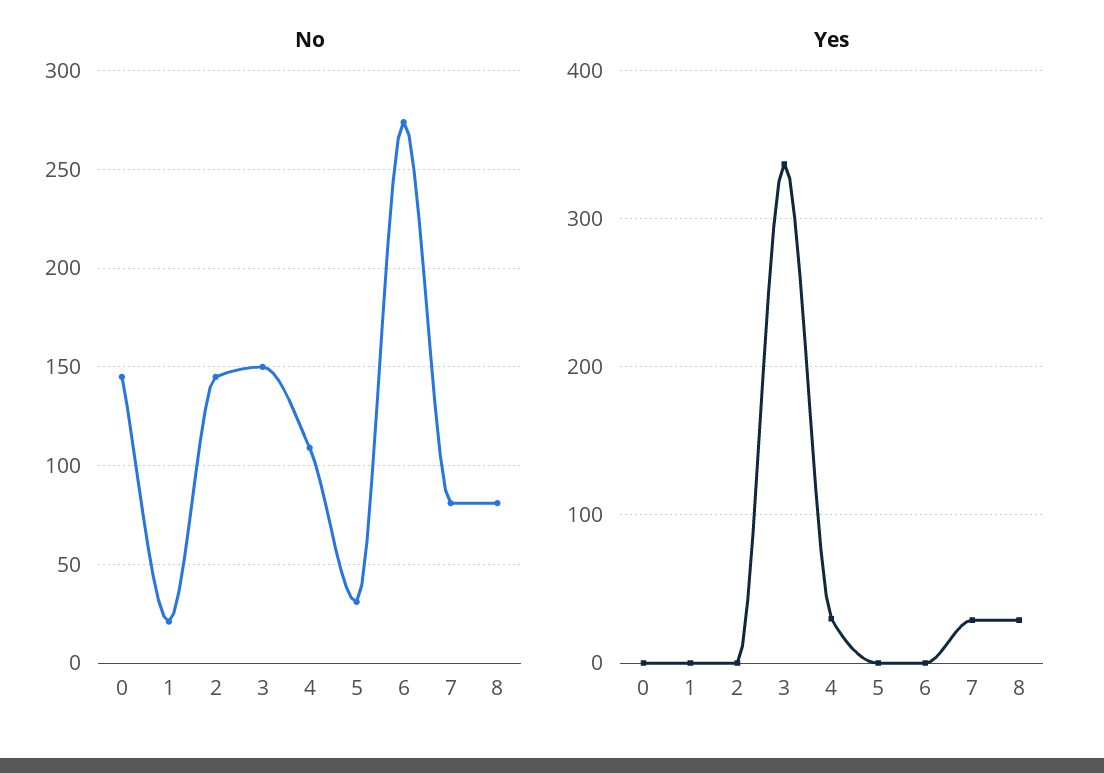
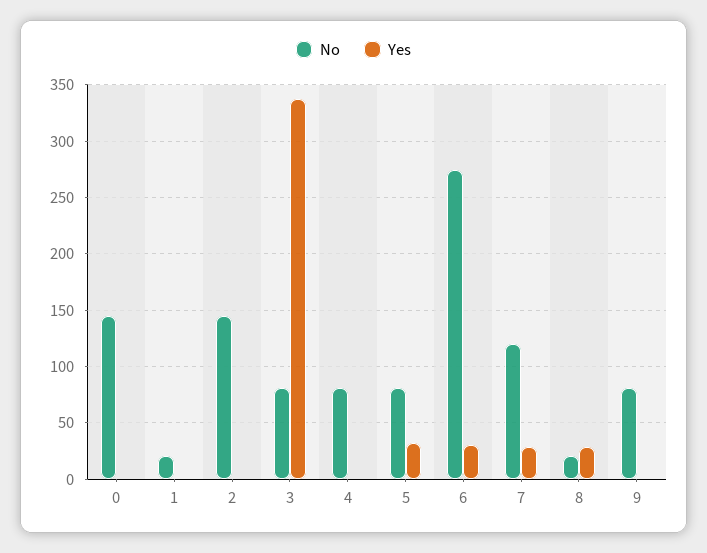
  {
    "No": {
      "0": 145,
      "1": 20,
      "2": 145,
-     "3": 150,
+     "3": 80,
-     "4": 110,
+     "4": 80,
-     "5": 30,
+     "5": 80,
      "6": 275,
-     "7": 80,
+     "7": 120,
-     "8": 80
+     "8": 20,
+     "9": 80
    },
    "Yes": {
      "0": 0,
      "1": 0,
      "2": 0,
      "3": 340,
-     "4": 30,
+     "4": 0,
-     "5": 0,
+     "5": 30,
-     "6": 0,
+     "6": 30,
      "7": 30,
-     "8": 30
+     "8": 30,
+     "9": 0
    }
  }

